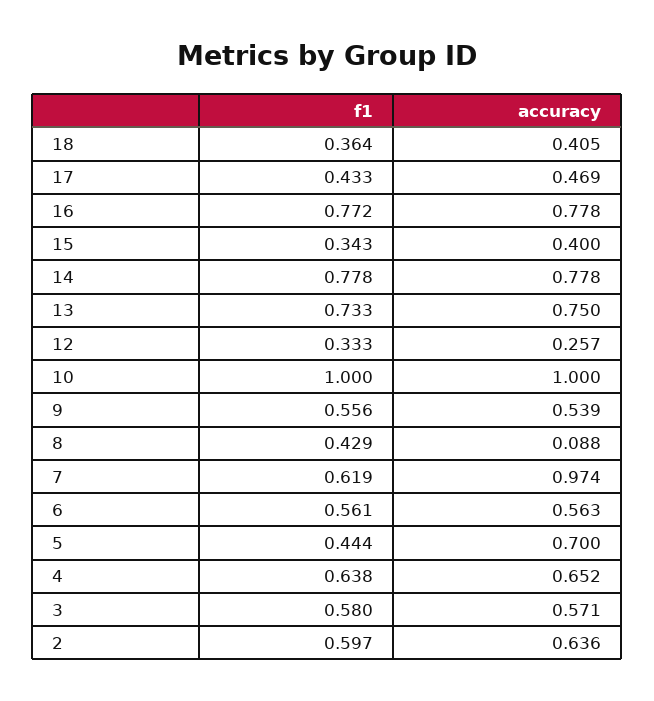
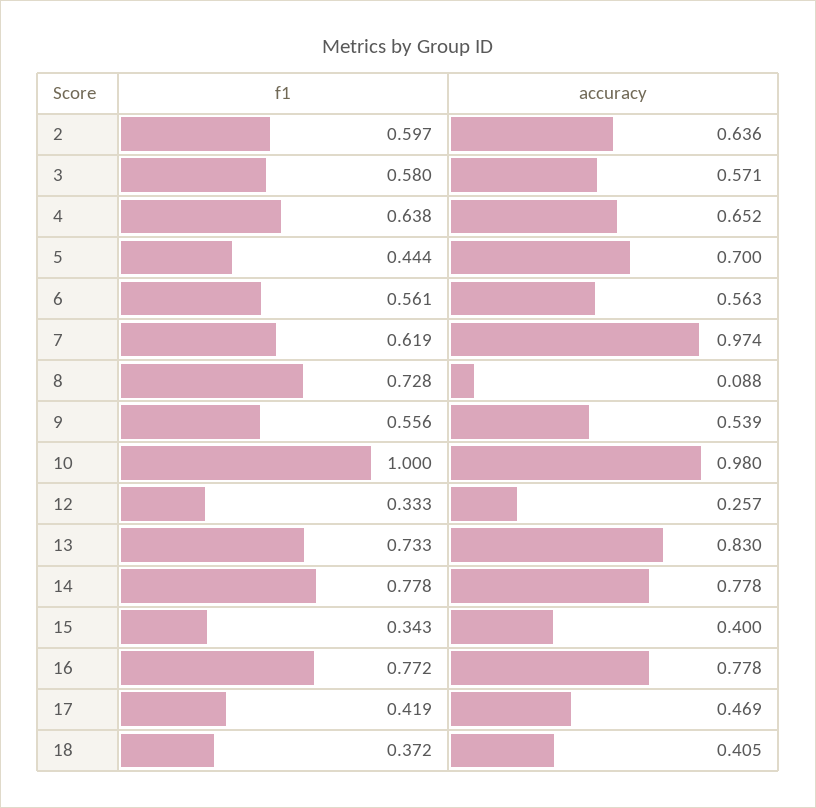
  {
    "f1": {
-     "18": 0.364,
+     "18": 0.372,
-     "17": 0.433,
+     "17": 0.419,
      "16": 0.772,
      "15": 0.343,
      "14": 0.778,
      "13": 0.733,
      "12": 0.333,
      "10": 1,
      "9": 0.556,
-     "8": 0.429,
+     "8": 0.728,
      "7": 0.619,
      "6": 0.561,
      "5": 0.444,
      "4": 0.638,
      "3": 0.58,
      "2": 0.597
    },
    "accuracy": {
      "18": 0.405,
      "17": 0.469,
      "16": 0.778,
      "15": 0.4,
      "14": 0.778,
-     "13": 0.75,
+     "13": 0.83,
      "12": 0.257,
-     "10": 1,
+     "10": 0.98,
      "9": 0.539,
      "8": 0.088,
      "7": 0.974,
      "6": 0.563,
      "5": 0.7,
      "4": 0.652,
      "3": 0.571,
      "2": 0.636
    }
  }

